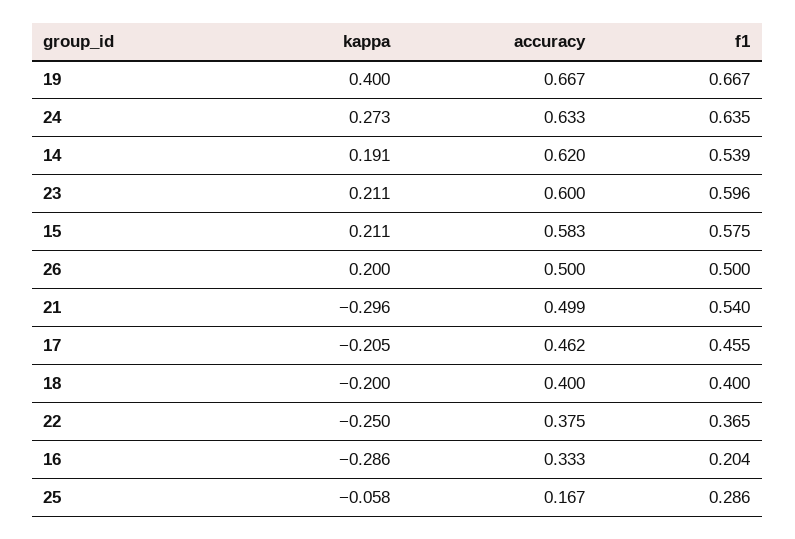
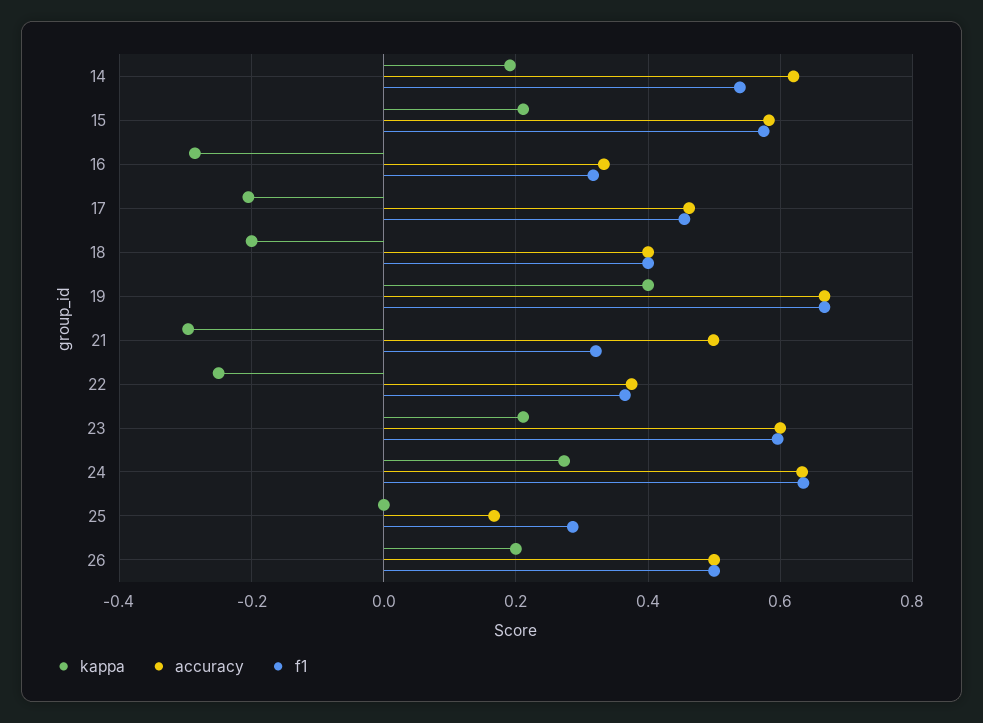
  {
    "kappa": {
      "19": 0.4,
      "24": 0.273,
      "14": 0.191,
      "23": 0.211,
      "15": 0.211,
      "26": 0.2,
      "21": -0.296,
      "17": -0.205,
      "18": -0.2,
      "22": -0.25,
      "16": -0.286,
-     "25": -0.058
+     "25": 0
    },
    "accuracy": {
      "19": 0.667,
      "24": 0.633,
      "14": 0.62,
      "23": 0.6,
      "15": 0.583,
      "26": 0.5,
      "21": 0.499,
      "17": 0.462,
      "18": 0.4,
      "22": 0.375,
      "16": 0.333,
      "25": 0.167
    },
    "f1": {
      "19": 0.667,
      "24": 0.635,
      "14": 0.539,
      "23": 0.596,
      "15": 0.575,
      "26": 0.5,
-     "21": 0.54,
+     "21": 0.32,
      "17": 0.455,
      "18": 0.4,
      "22": 0.365,
-     "16": 0.204,
+     "16": 0.32,
      "25": 0.286
    }
  }

